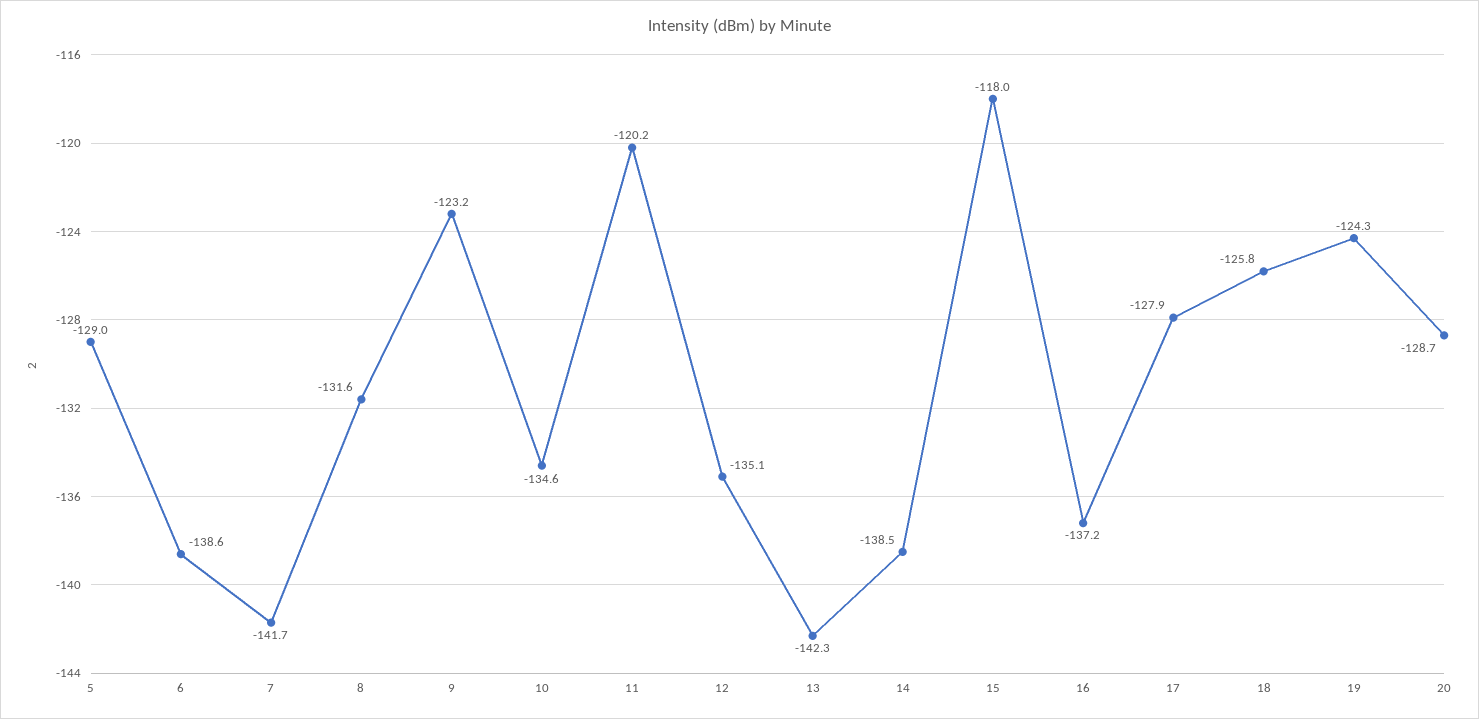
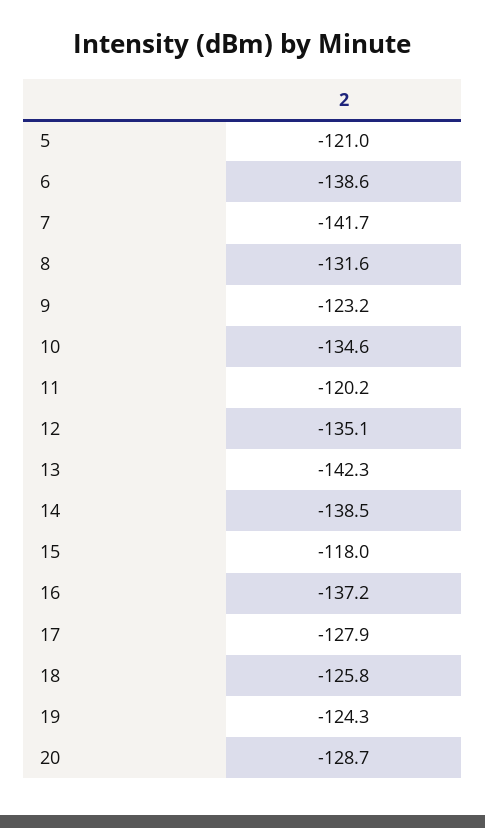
  {
-   "5": -129,
+   "5": -121,
    "6": -138.6,
    "7": -141.7,
    "8": -131.6,
    "9": -123.2,
    "10": -134.6,
    "11": -120.2,
    "12": -135.1,
    "13": -142.3,
    "14": -138.5,
    "15": -118,
    "16": -137.2,
    "17": -127.9,
    "18": -125.8,
    "19": -124.3,
    "20": -128.7
  }

